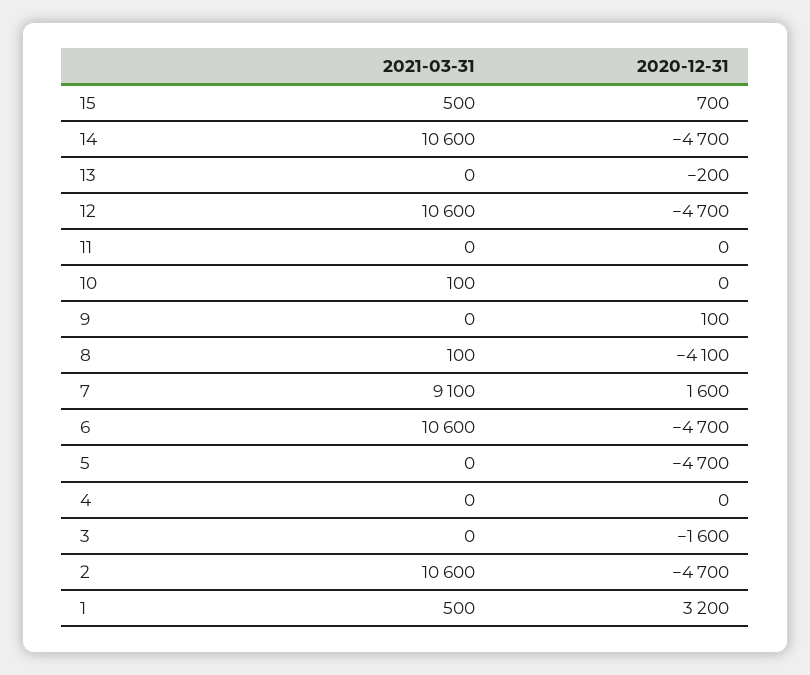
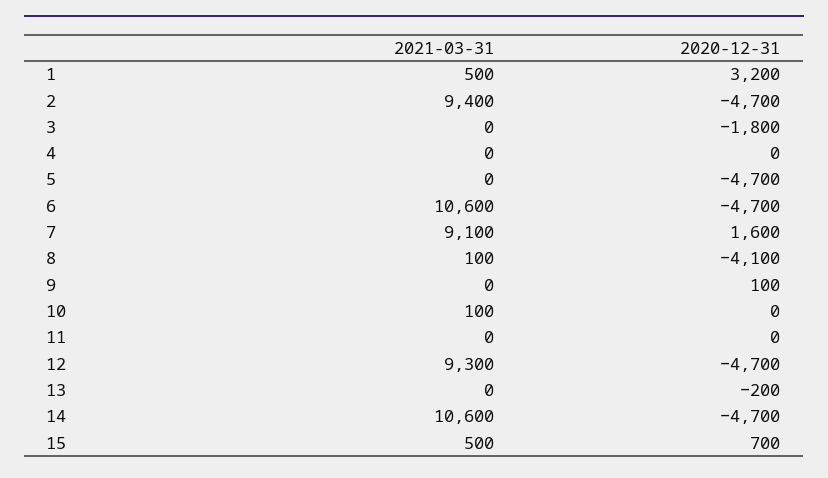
  {
    "2021-03-31": {
      "15": 500,
      "14": 10600,
      "13": 0,
-     "12": 10600,
+     "12": 9300,
      "11": 0,
      "10": 100,
      "9": 0,
      "8": 100,
      "7": 9100,
      "6": 10600,
      "5": 0,
      "4": 0,
      "3": 0,
-     "2": 10600,
+     "2": 9400,
      "1": 500
    },
    "2020-12-31": {
      "15": 700,
      "14": -4700,
      "13": -200,
      "12": -4700,
      "11": 0,
      "10": 0,
      "9": 100,
      "8": -4100,
      "7": 1600,
      "6": -4700,
      "5": -4700,
      "4": 0,
-     "3": -1600,
+     "3": -1800,
      "2": -4700,
      "1": 3200
    }
  }

